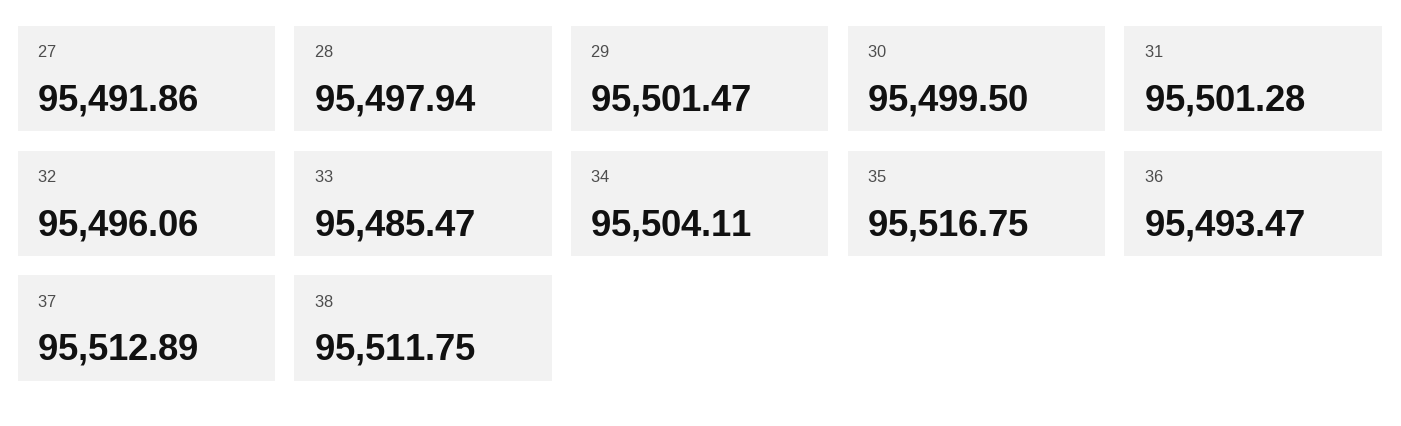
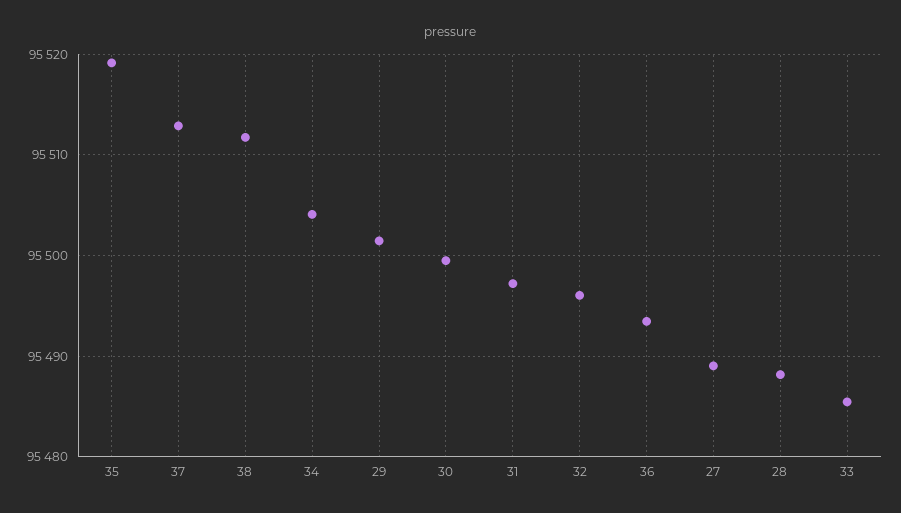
  {
-   "27": 95491.86,
+   "27": 95489,
-   "28": 95497.94,
+   "28": 95488,
    "29": 95501.47,
    "30": 95499.5,
-   "31": 95501.28,
+   "31": 95497,
    "32": 95496.06,
    "33": 95485.47,
    "34": 95504.11,
-   "35": 95516.75,
+   "35": 95519,
    "36": 95493.47,
    "37": 95512.89,
    "38": 95511.75
  }

